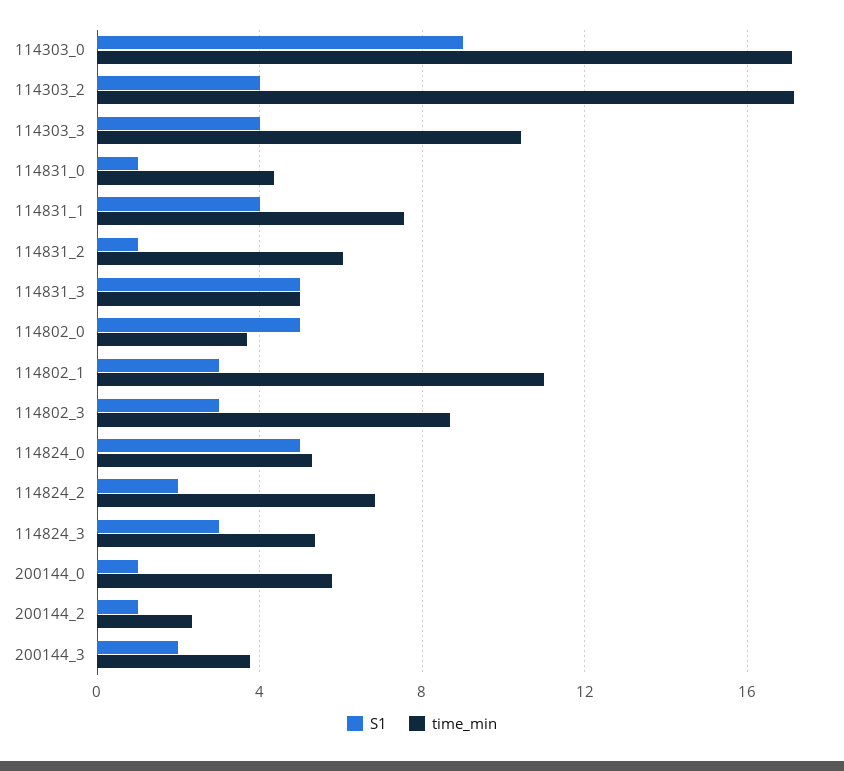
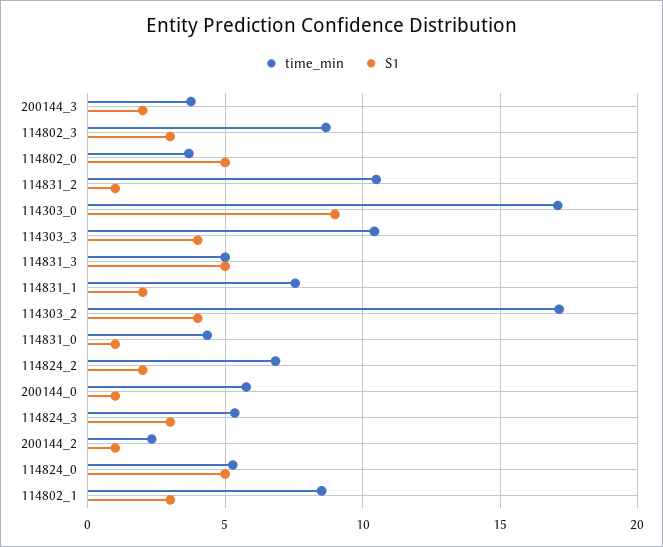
  {
    "S1": {
      "114303_0": 9,
      "114303_2": 4,
      "114303_3": 4,
      "114831_0": 1,
-     "114831_1": 4,
+     "114831_1": 2,
      "114831_2": 1,
      "114831_3": 5,
      "114802_0": 5,
      "114802_1": 3,
      "114802_3": 3,
      "114824_0": 5,
      "114824_2": 2,
      "114824_3": 3,
      "200144_0": 1,
      "200144_2": 1,
      "200144_3": 2
    },
    "time_min": {
      "114303_0": 17,
      "114303_2": 17,
      "114303_3": 10.5,
      "114831_0": 4.5,
      "114831_1": 7.5,
-     "114831_2": 6,
+     "114831_2": 10.5,
      "114831_3": 5,
      "114802_0": 3.5,
-     "114802_1": 11,
+     "114802_1": 8.5,
      "114802_3": 8.5,
      "114824_0": 5.5,
      "114824_2": 7,
      "114824_3": 5.5,
      "200144_0": 6,
      "200144_2": 2.5,
      "200144_3": 4
    }
  }

